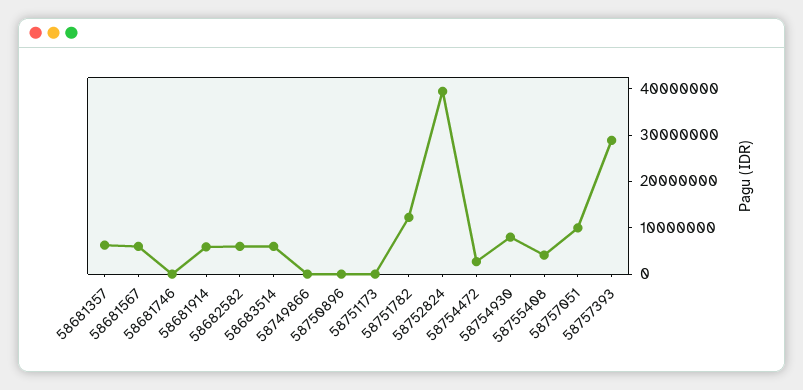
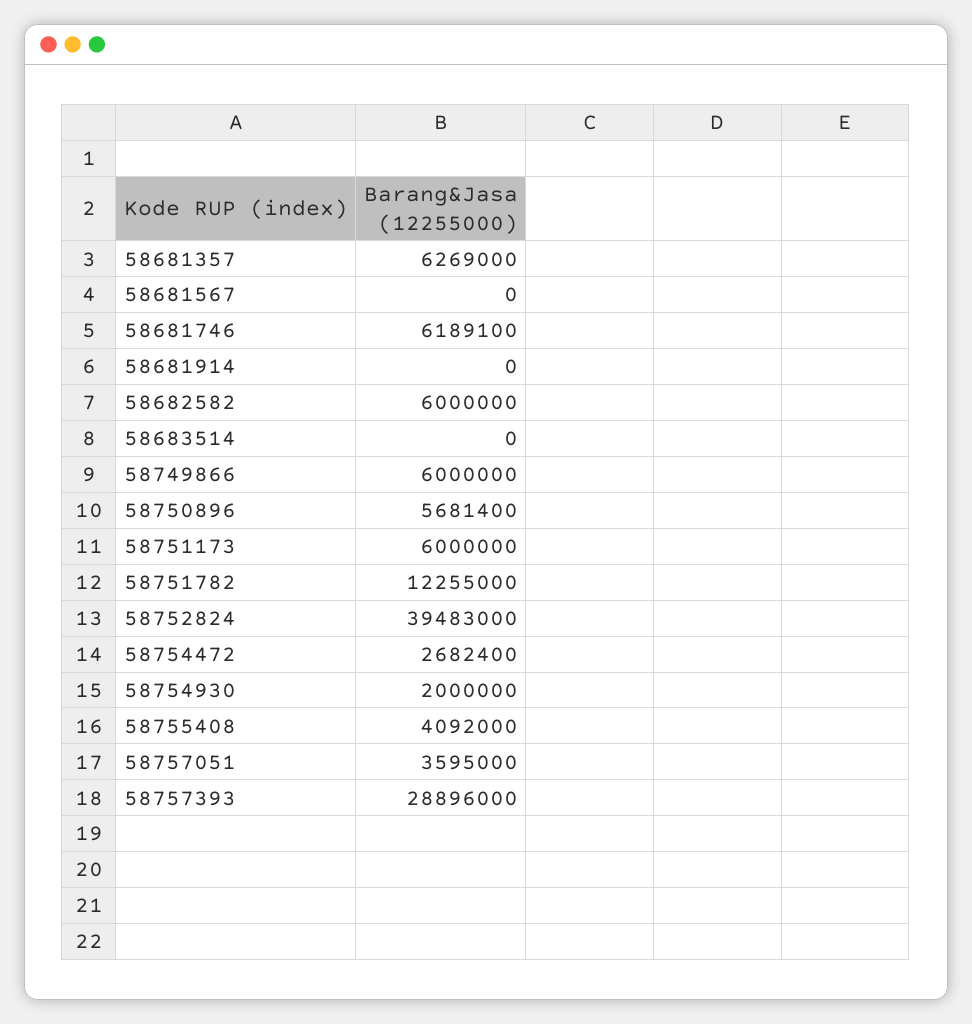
  {
    "58681357": 6269000,
-   "58681567": 6000000,
+   "58681567": 0,
-   "58681746": 0,
+   "58681746": 6189100,
-   "58681914": 6000000,
+   "58681914": 0,
    "58682582": 6000000,
-   "58683514": 6000000,
+   "58683514": 0,
-   "58749866": 0,
+   "58749866": 6000000,
-   "58750896": 0,
+   "58750896": 5681400,
-   "58751173": 0,
+   "58751173": 6000000,
    "58751782": 12255000,
    "58752824": 39483000,
    "58754472": 2682400,
-   "58754930": 8000000,
+   "58754930": 2000000,
    "58755408": 4092000,
-   "58757051": 10000000,
+   "58757051": 3595000,
    "58757393": 28896000
  }

